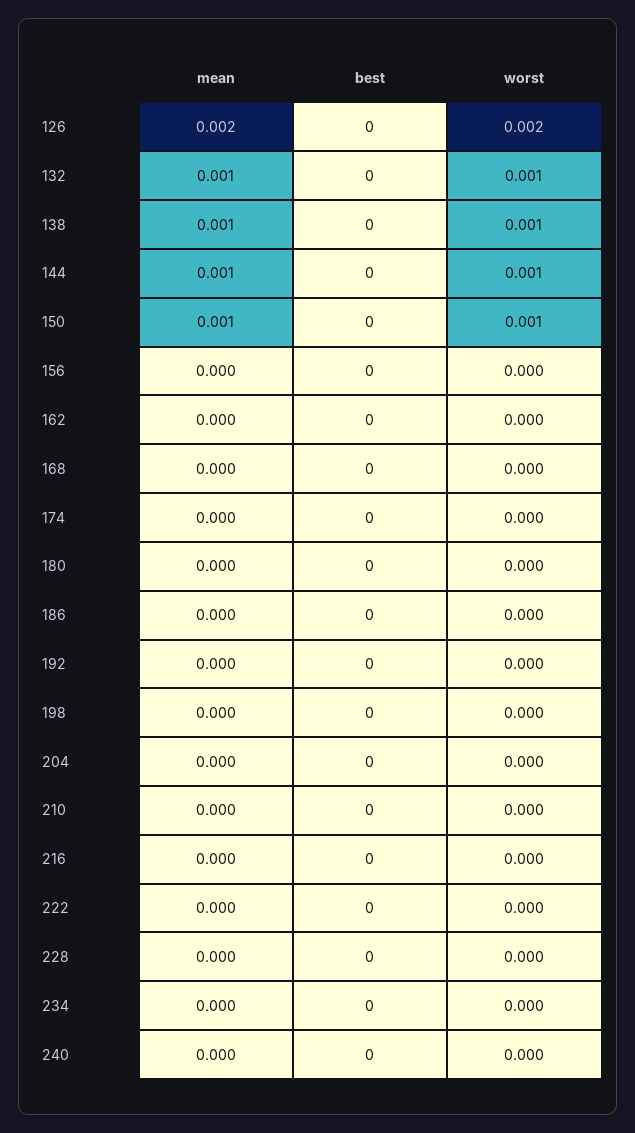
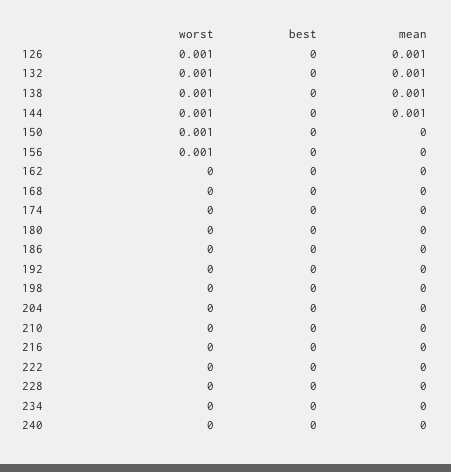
  {
    "mean": {
-     "126": 0.002,
+     "126": 0.001,
      "132": 0.001,
      "138": 0.001,
      "144": 0.001,
-     "150": 0.001,
+     "150": 0,
      "156": 0,
      "162": 0,
      "168": 0,
      "174": 0,
      "180": 0,
      "186": 0,
      "192": 0,
      "198": 0,
      "204": 0,
      "210": 0,
      "216": 0,
      "222": 0,
      "228": 0,
      "234": 0,
      "240": 0
    },
    "best": {
      "126": 0,
      "132": 0,
      "138": 0,
      "144": 0,
      "150": 0,
      "156": 0,
      "162": 0,
      "168": 0,
      "174": 0,
      "180": 0,
      "186": 0,
      "192": 0,
      "198": 0,
      "204": 0,
      "210": 0,
      "216": 0,
      "222": 0,
      "228": 0,
      "234": 0,
      "240": 0
    },
    "worst": {
-     "126": 0.002,
+     "126": 0.001,
      "132": 0.001,
      "138": 0.001,
      "144": 0.001,
      "150": 0.001,
-     "156": 0,
+     "156": 0.001,
      "162": 0,
      "168": 0,
      "174": 0,
      "180": 0,
      "186": 0,
      "192": 0,
      "198": 0,
      "204": 0,
      "210": 0,
      "216": 0,
      "222": 0,
      "228": 0,
      "234": 0,
      "240": 0
    }
  }

